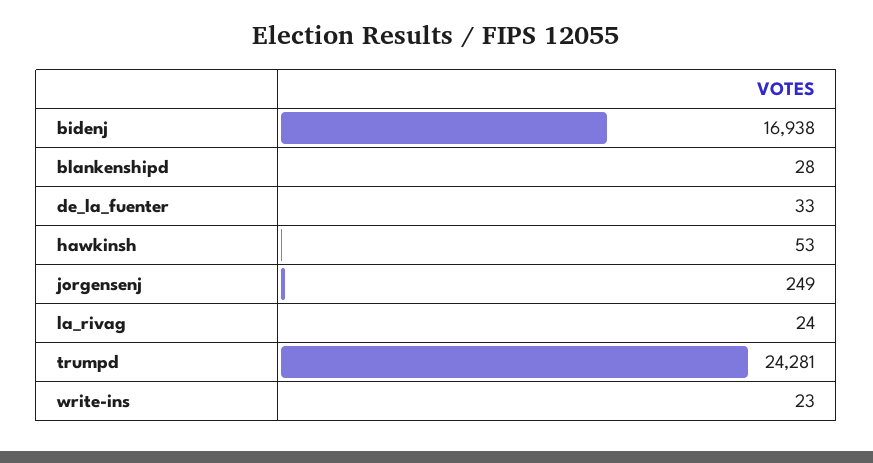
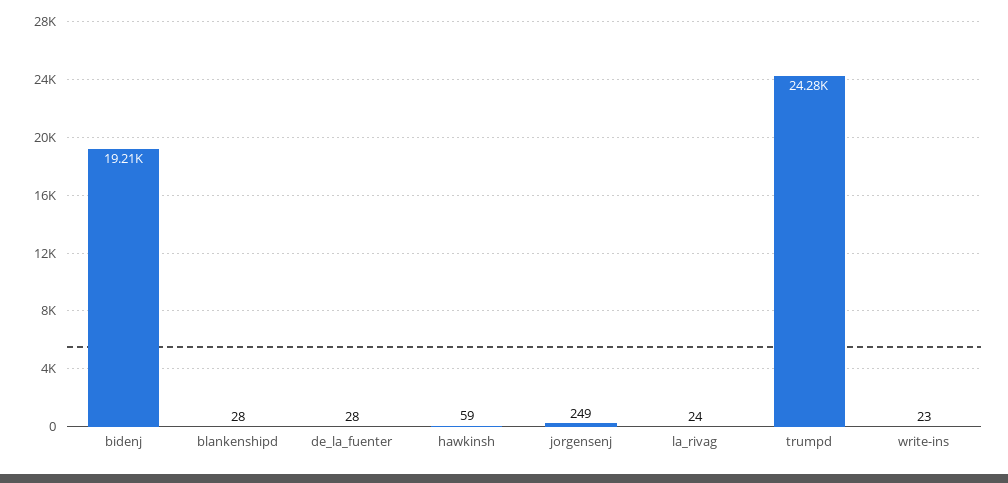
  {
-   "bidenj": 16938,
+   "bidenj": 19210,
    "blankenshipd": 28,
-   "de_la_fuenter": 33,
+   "de_la_fuenter": 28,
-   "hawkinsh": 53,
+   "hawkinsh": 59,
    "jorgensenj": 249,
    "la_rivag": 24,
    "trumpd": 24281,
    "write-ins": 23
  }

